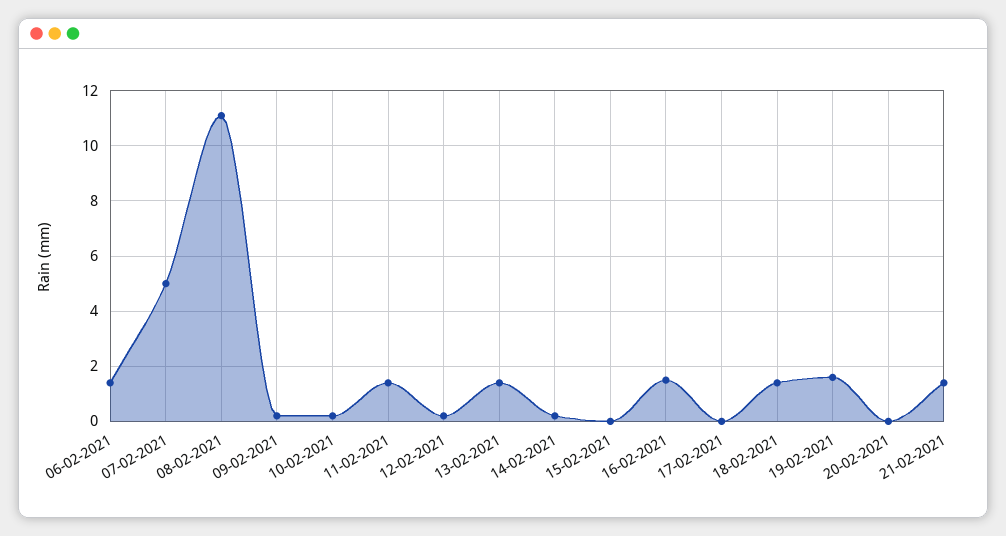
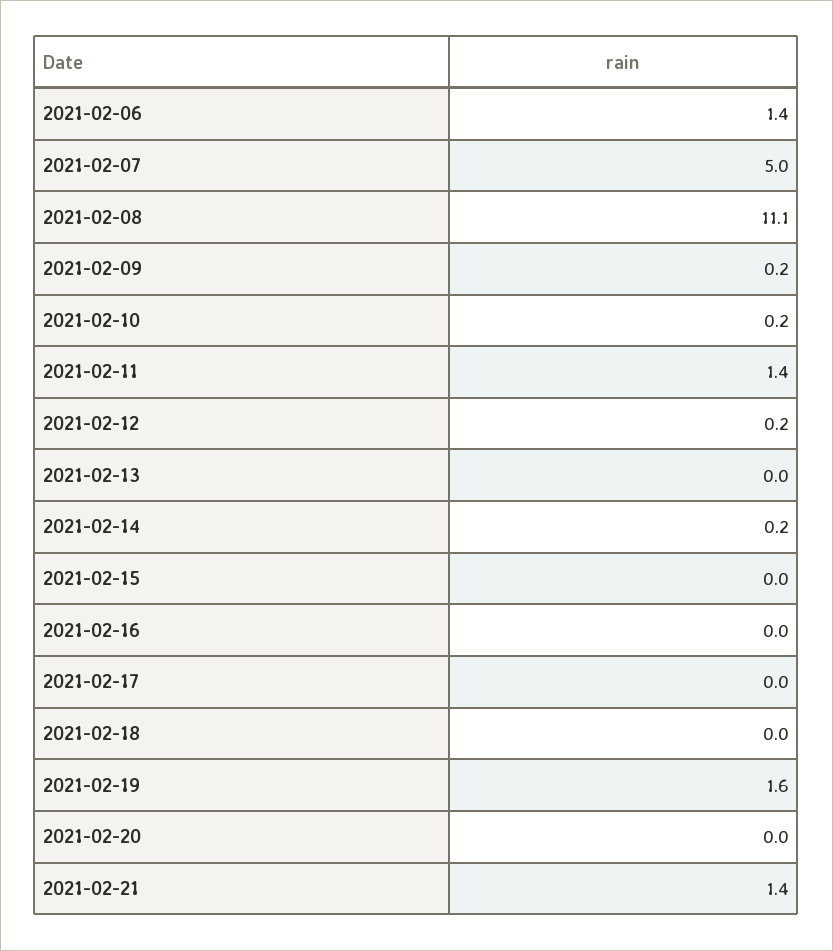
  {
    "06-02-2021": 1.4,
    "07-02-2021": 5,
    "08-02-2021": 11.1,
    "09-02-2021": 0.2,
    "10-02-2021": 0.2,
    "11-02-2021": 1.4,
    "12-02-2021": 0.2,
-   "13-02-2021": 1.5,
+   "13-02-2021": 0,
    "14-02-2021": 0.2,
    "15-02-2021": 0,
-   "16-02-2021": 1.5,
+   "16-02-2021": 0,
    "17-02-2021": 0,
-   "18-02-2021": 1.5,
+   "18-02-2021": 0,
    "19-02-2021": 1.6,
    "20-02-2021": 0,
    "21-02-2021": 1.4
  }

